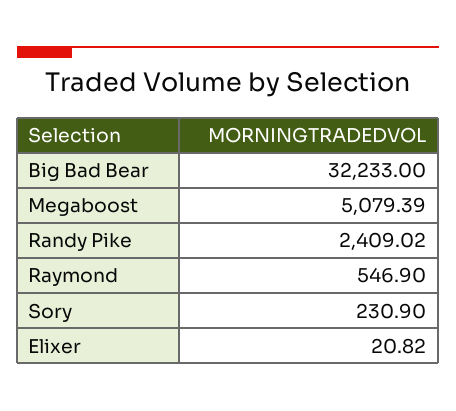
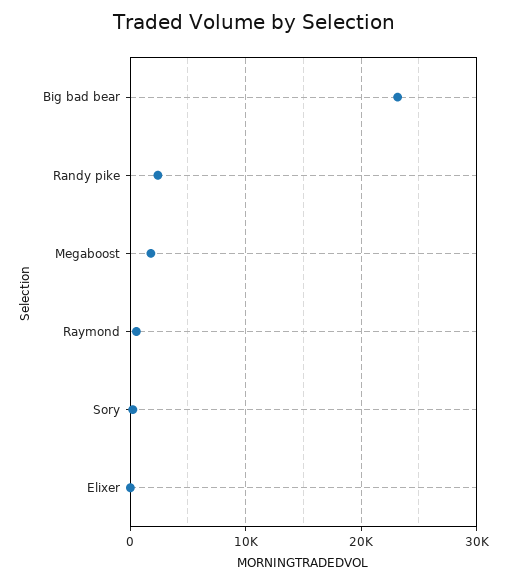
  {
-   "Big Bad Bear": 32233,
+   "Big Bad Bear": 23000,
-   "Megaboost": 5079.39,
+   "Megaboost": 2000,
    "Randy Pike": 2409.02,
    "Raymond": 546.9,
    "Sory": 230.9,
    "Elixer": 20.82
  }

